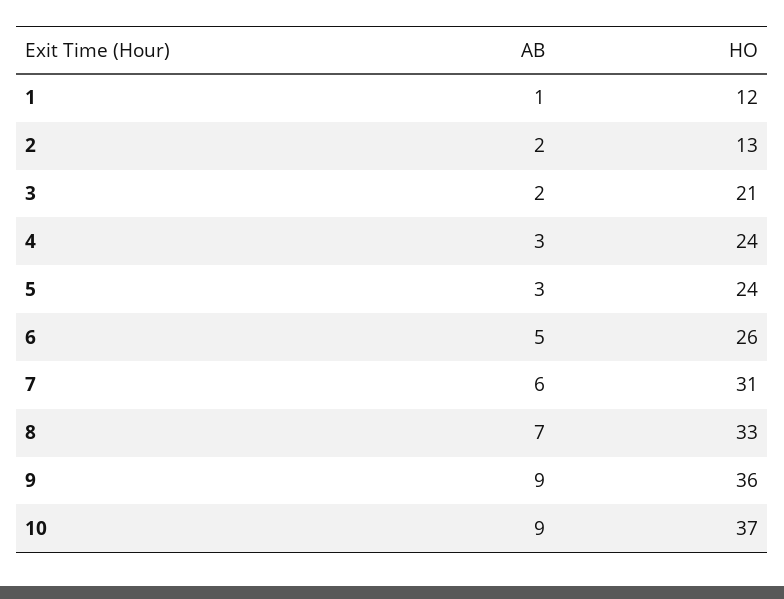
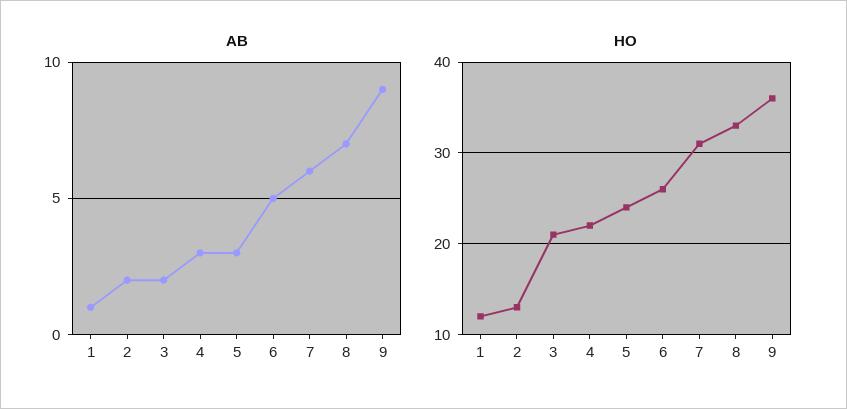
  {
    "AB": {
      "1": 1,
      "2": 2,
      "3": 2,
      "4": 3,
      "5": 3,
      "6": 5,
      "7": 6,
      "8": 7,
-     "9": 9,
+     "9": 9
-     "10": 9
    },
    "HO": {
      "1": 12,
      "2": 13,
      "3": 21,
-     "4": 24,
+     "4": 22,
      "5": 24,
      "6": 26,
      "7": 31,
      "8": 33,
-     "9": 36,
+     "9": 36
-     "10": 37
    }
  }

